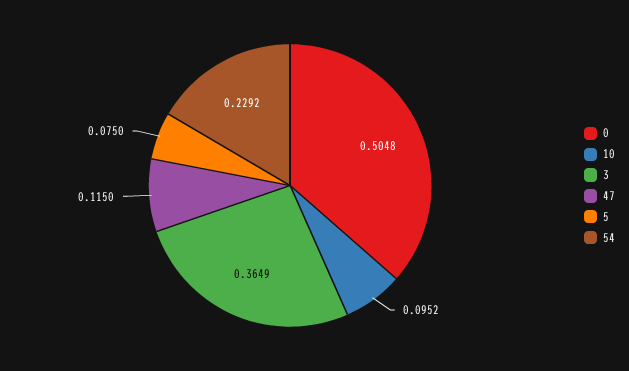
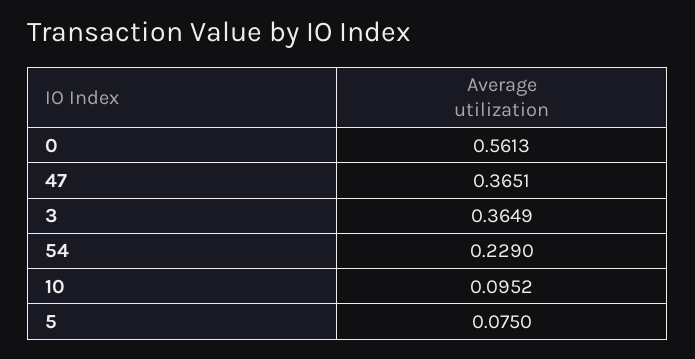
  {
-   "0": 0.5048,
+   "0": 0.5613,
    "10": 0.0952,
    "3": 0.3649,
-   "47": 0.115,
+   "47": 0.3651,
    "5": 0.075,
-   "54": 0.2292
+   "54": 0.229
  }

